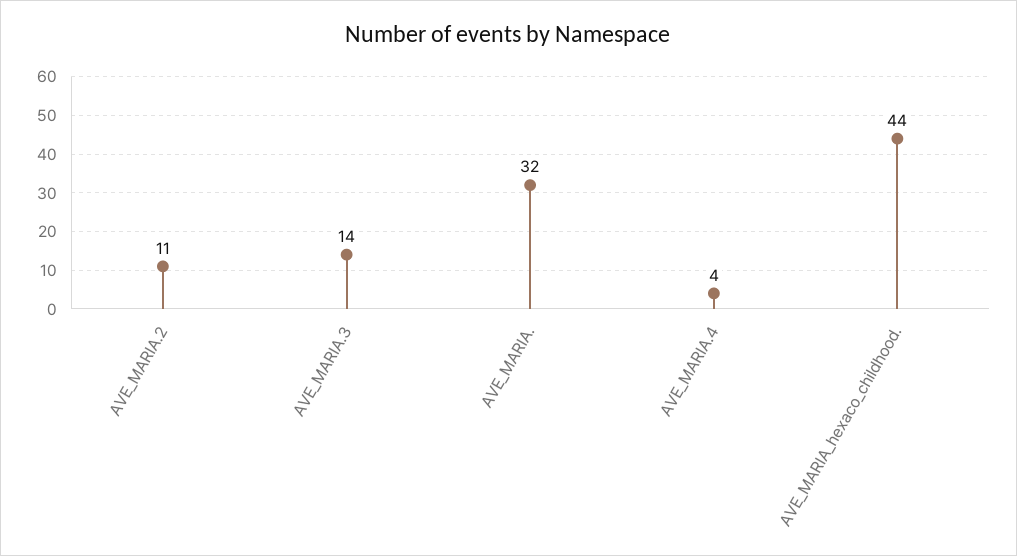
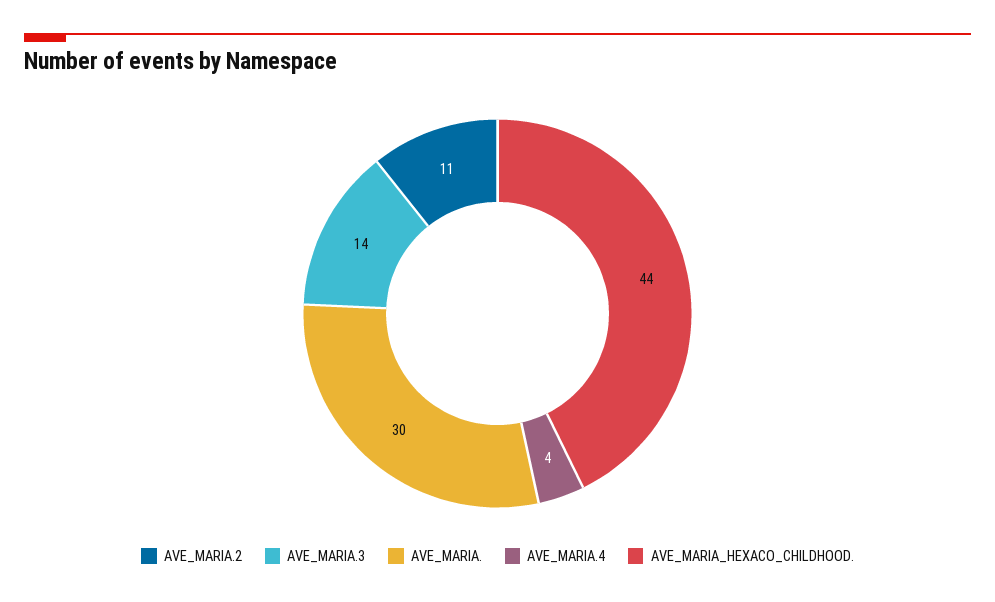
  {
    "AVE_MARIA.2": 11,
    "AVE_MARIA.3": 14,
-   "AVE_MARIA.": 32,
+   "AVE_MARIA.": 30,
    "AVE_MARIA.4": 4,
    "AVE_MARIA_hexaco_childhood.": 44
  }

